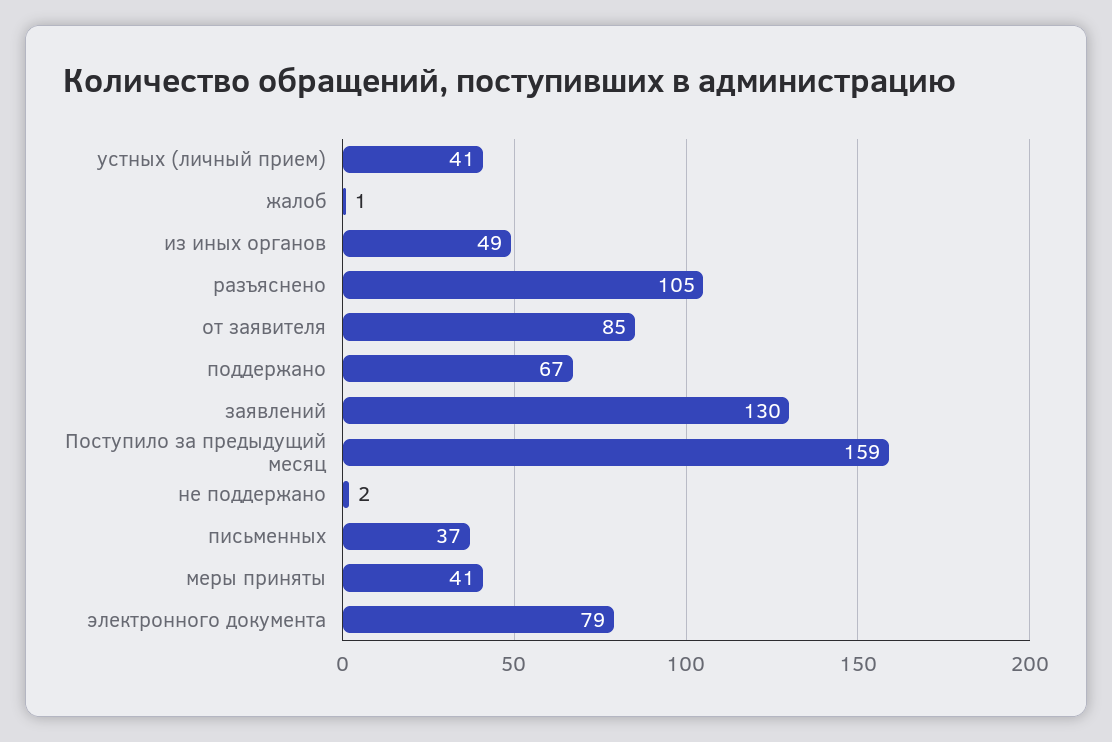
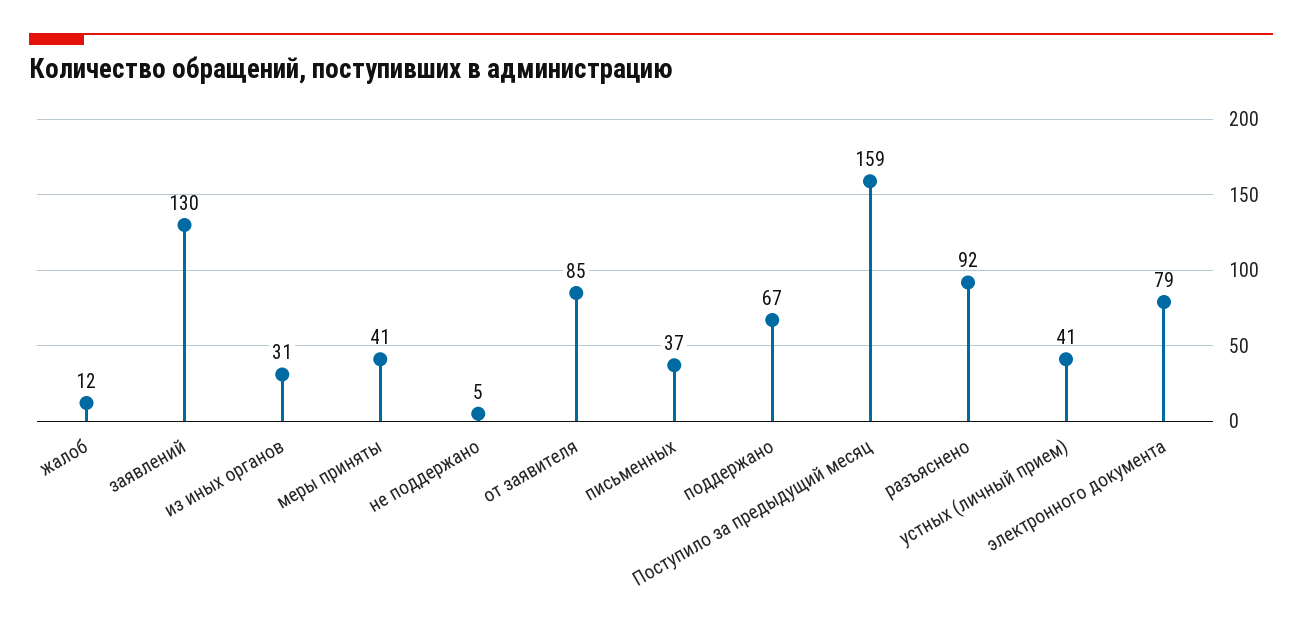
  {
    "устных (личный прием)": 41,
-   "жалоб": 1,
+   "жалоб": 12,
-   "из иных органов": 49,
+   "из иных органов": 31,
-   "разъяснено": 105,
+   "разъяснено": 92,
    "от заявителя": 85,
    "поддержано": 67,
    "заявлений": 130,
    "Поступило за предыдущий месяц": 159,
-   "не поддержано": 2,
+   "не поддержано": 5,
    "письменных": 37,
    "меры приняты": 41,
    "электронного документа": 79
  }

